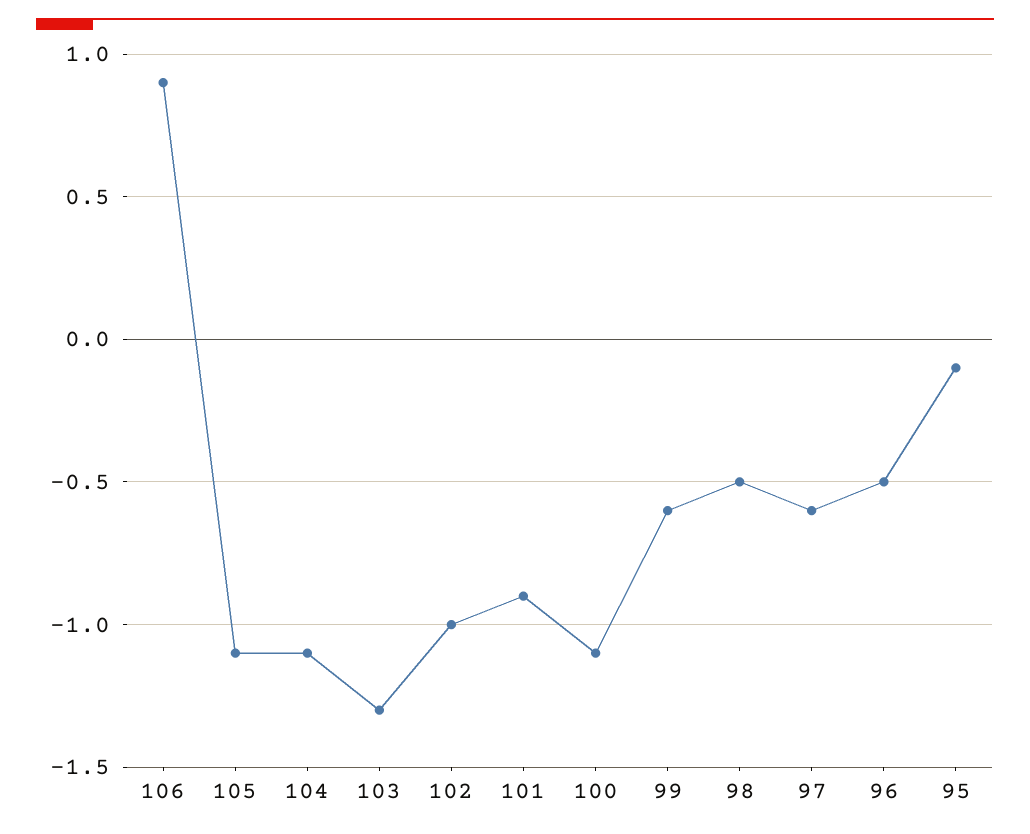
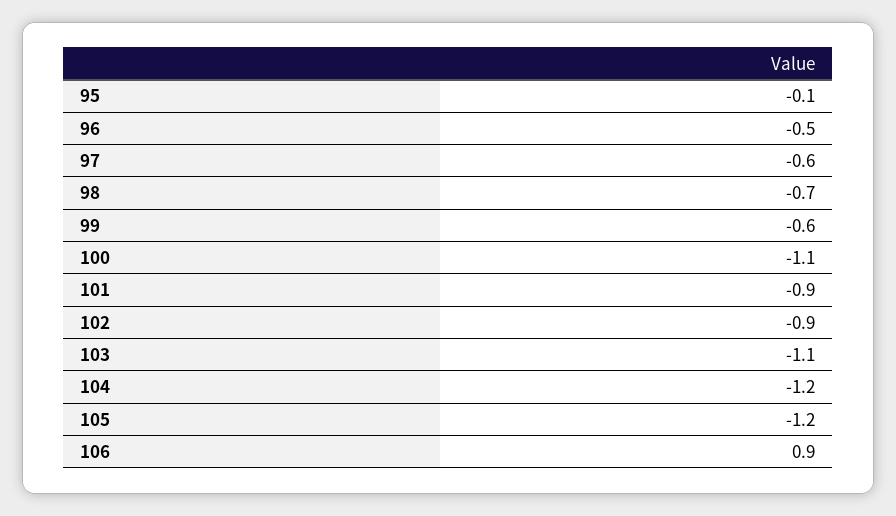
  {
    "106": 0.9,
-   "105": -1.1,
+   "105": -1.2,
-   "104": -1.1,
+   "104": -1.2,
-   "103": -1.3,
+   "103": -1.1,
-   "102": -1,
+   "102": -0.9,
    "101": -0.9,
    "100": -1.1,
    "99": -0.6,
-   "98": -0.5,
+   "98": -0.7,
    "97": -0.6,
    "96": -0.5,
    "95": -0.1
  }

